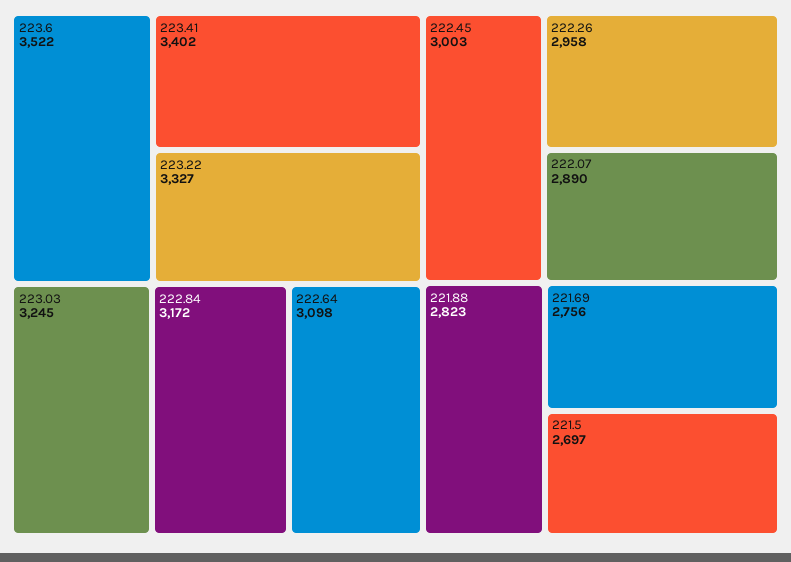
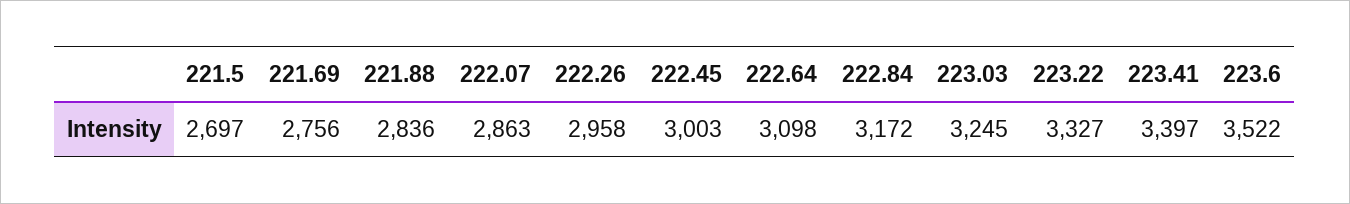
  {
    "223.6": 3522,
-   "223.41": 3402,
+   "223.41": 3397,
    "223.22": 3327,
    "223.03": 3245,
    "222.84": 3172,
    "222.64": 3098,
    "222.45": 3003,
    "222.26": 2958,
-   "222.07": 2890,
+   "222.07": 2863,
-   "221.88": 2823,
+   "221.88": 2836,
    "221.69": 2756,
    "221.5": 2697
  }

